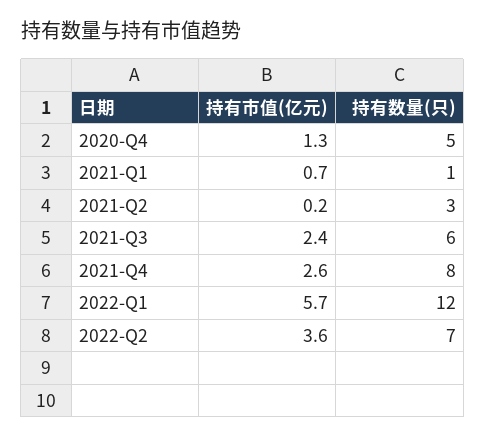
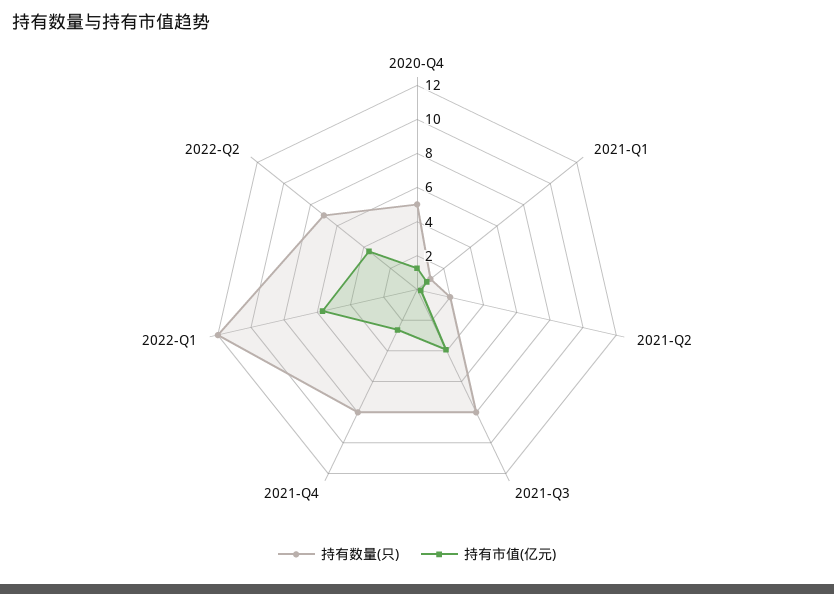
  {
    "持有市值(亿元)": {
      "2020-Q4": 1.3,
      "2021-Q1": 0.7,
      "2021-Q2": 0.2,
-     "2021-Q3": 2.4,
+     "2021-Q3": 4,
      "2021-Q4": 2.6,
      "2022-Q1": 5.7,
      "2022-Q2": 3.6
    },
    "持有数量(只)": {
      "2020-Q4": 5,
      "2021-Q1": 1,
-     "2021-Q2": 3,
+     "2021-Q2": 2,
-     "2021-Q3": 6,
+     "2021-Q3": 8,
      "2021-Q4": 8,
      "2022-Q1": 12,
      "2022-Q2": 7
    }
  }

